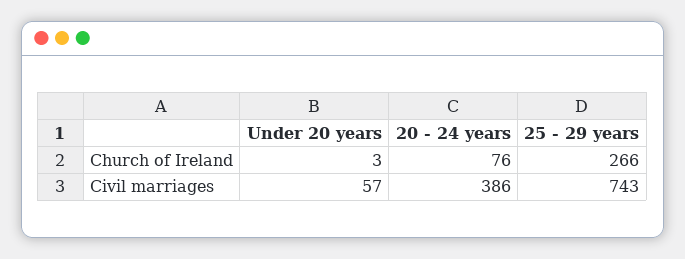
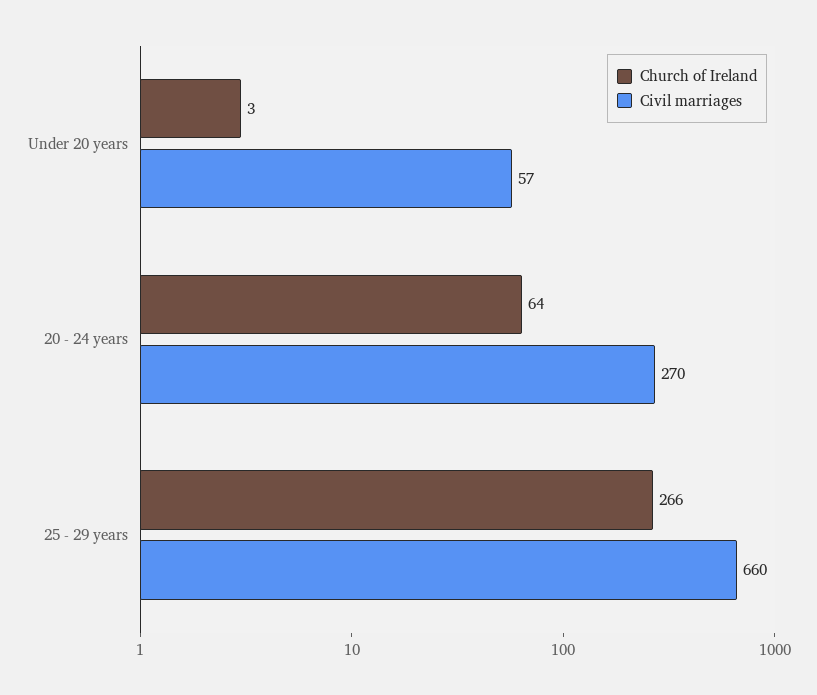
  {
    "Church of Ireland": {
      "Under 20 years": 3,
-     "20 - 24 years": 76,
+     "20 - 24 years": 64,
      "25 - 29 years": 266
    },
    "Civil marriages": {
      "Under 20 years": 57,
-     "20 - 24 years": 386,
+     "20 - 24 years": 270,
-     "25 - 29 years": 743
+     "25 - 29 years": 660
    }
  }

